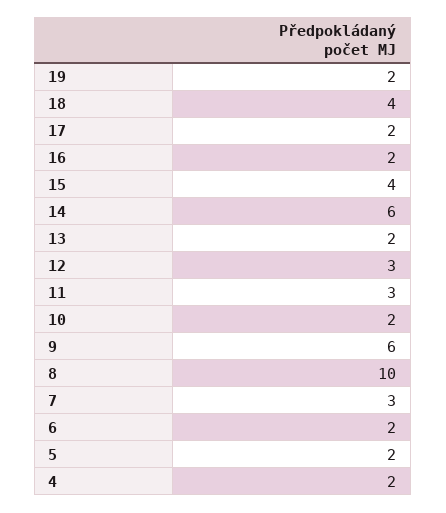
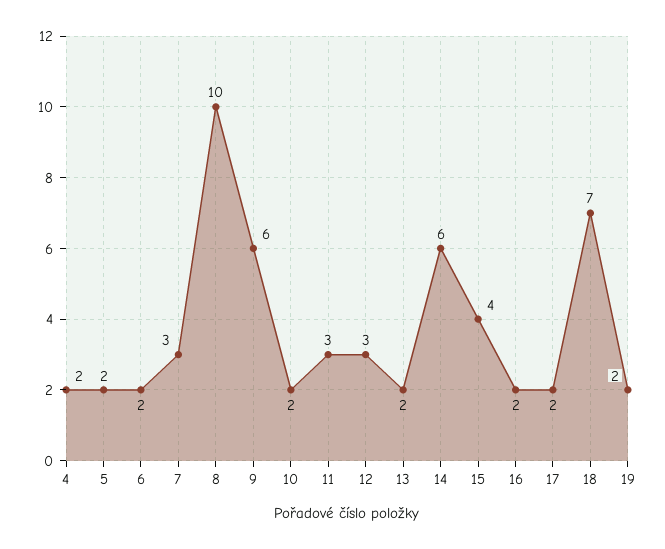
  {
    "19": 2,
-   "18": 4,
+   "18": 7,
    "17": 2,
    "16": 2,
    "15": 4,
    "14": 6,
    "13": 2,
    "12": 3,
    "11": 3,
    "10": 2,
    "9": 6,
    "8": 10,
    "7": 3,
    "6": 2,
    "5": 2,
    "4": 2
  }

